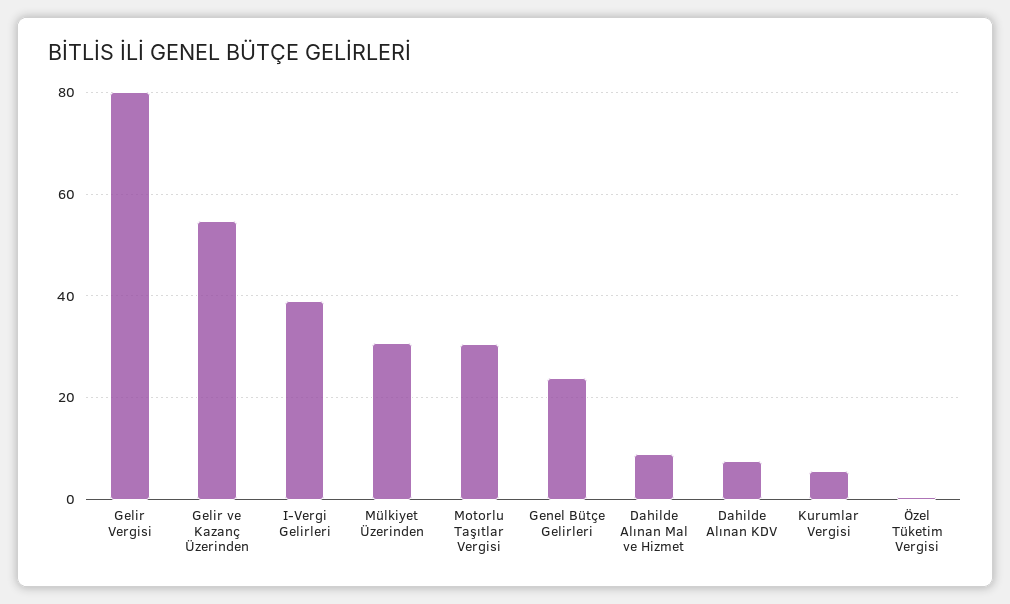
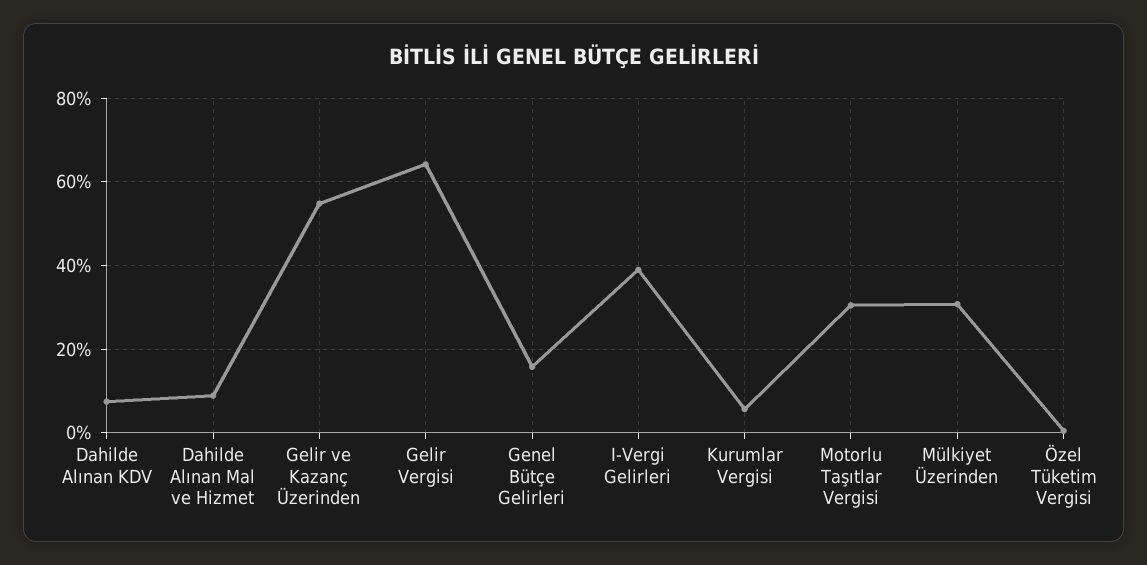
  {
-   "Gelir Vergisi": 80,
+   "Gelir Vergisi": 64,
    "Gelir ve Kazanç Üzerinden": 54,
    "I-Vergi Gelirleri": 40,
    "Mülkiyet Üzerinden": 30,
    "Motorlu Taşıtlar Vergisi": 30,
-   "Genel Bütçe Gelirleri": 24,
+   "Genel Bütçe Gelirleri": 16,
    "Dahilde Alınan Mal ve Hizmet": 8,
    "Dahilde Alınan KDV": 8,
    "Kurumlar Vergisi": 6,
    "Özel Tüketim Vergisi": 0
  }

